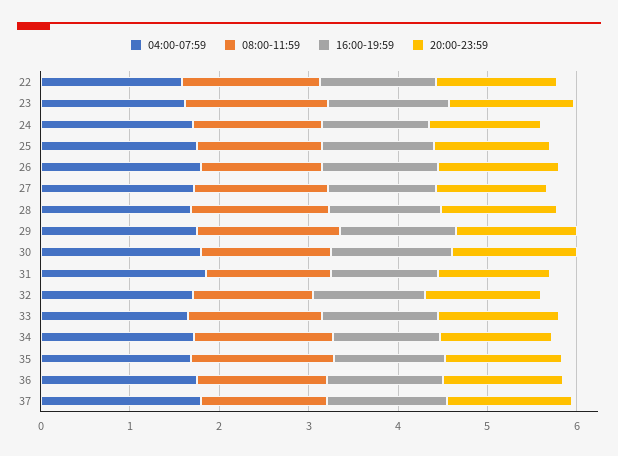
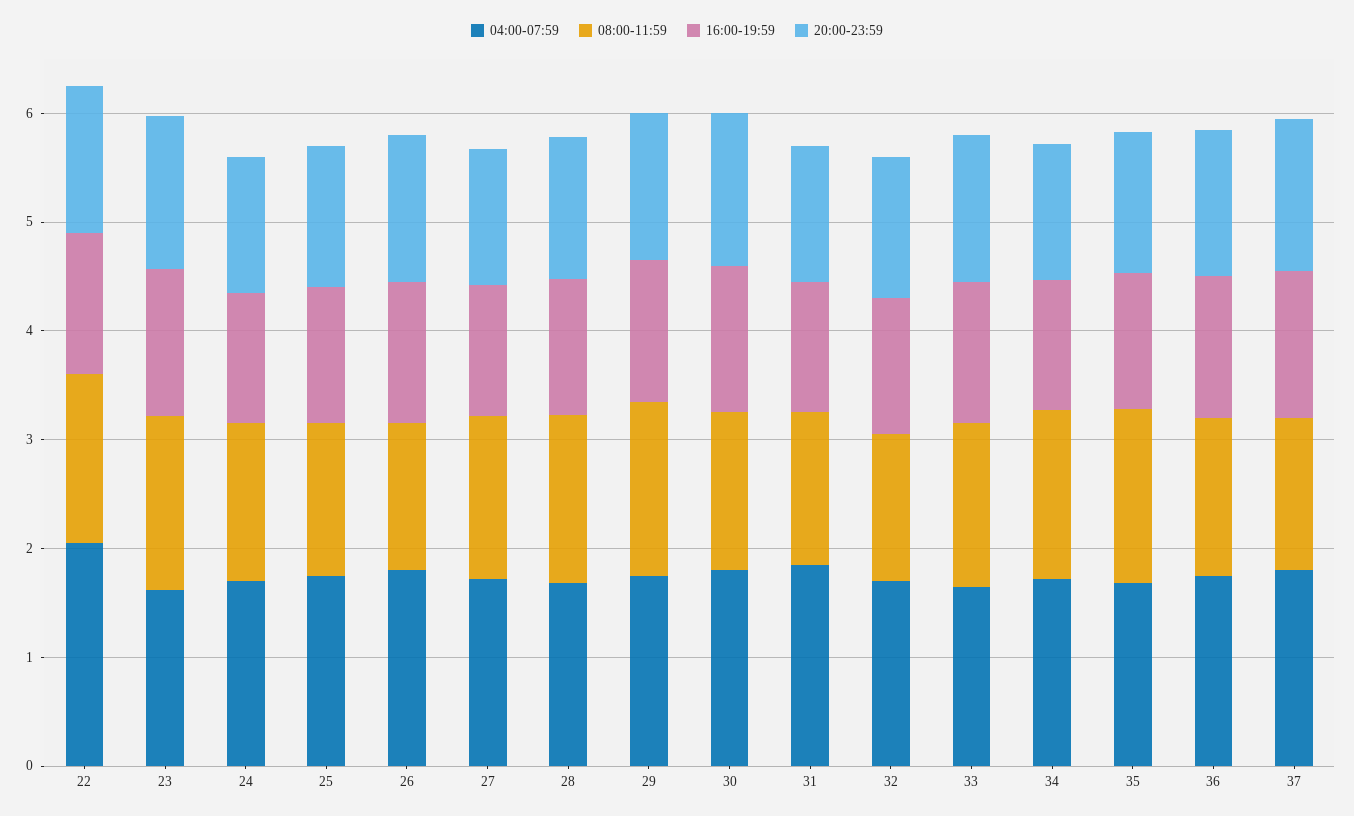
  {
    "04:00-07:59": {
-     "22": 1.6,
+     "22": 2,
      "23": 1.6,
      "24": 1.8,
      "25": 1.8,
      "26": 1.8,
      "27": 1.8,
      "28": 1.6,
      "29": 1.8,
      "30": 1.8,
      "31": 1.8,
      "32": 1.8,
      "33": 1.6,
      "34": 1.8,
      "35": 1.6,
      "36": 1.8,
      "37": 1.8
    },
    "08:00-11:59": {
      "22": 1.6,
      "23": 1.6,
      "24": 1.4,
      "25": 1.4,
      "26": 1.4,
      "27": 1.6,
      "28": 1.6,
      "29": 1.6,
      "30": 1.4,
      "31": 1.4,
      "32": 1.4,
      "33": 1.6,
      "34": 1.6,
      "35": 1.6,
      "36": 1.4,
      "37": 1.4
    },
    "16:00-19:59": {
      "22": 1.4,
      "23": 1.4,
      "24": 1.2,
      "25": 1.2,
      "26": 1.4,
      "27": 1.2,
      "28": 1.2,
      "29": 1.4,
      "30": 1.4,
      "31": 1.2,
      "32": 1.2,
      "33": 1.4,
      "34": 1.2,
      "35": 1.2,
      "36": 1.4,
      "37": 1.4
    },
    "20:00-23:59": {
      "22": 1.4,
      "23": 1.4,
      "24": 1.2,
      "25": 1.4,
      "26": 1.4,
      "27": 1.2,
      "28": 1.4,
      "29": 1.4,
      "30": 1.4,
      "31": 1.2,
      "32": 1.4,
      "33": 1.4,
      "34": 1.2,
      "35": 1.4,
      "36": 1.4,
      "37": 1.4
    }
  }

